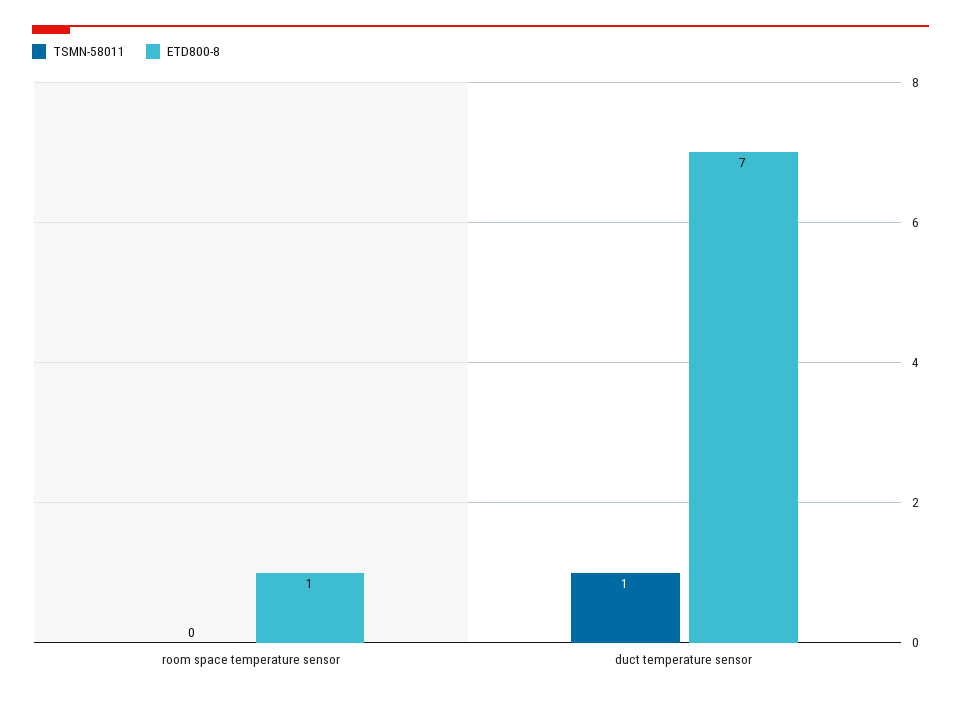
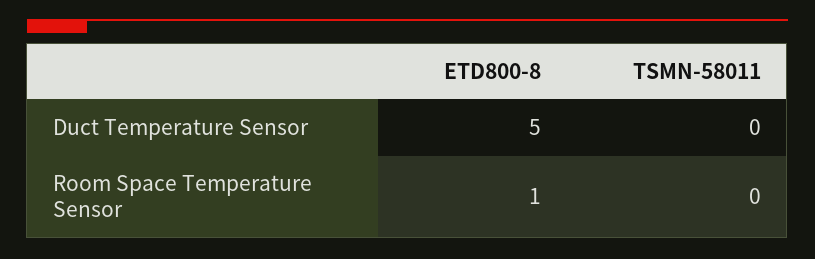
  {
    "TSMN-58011": {
      "room space temperature sensor": 0,
-     "duct temperature sensor": 1
+     "duct temperature sensor": 0
    },
    "ETD800-8": {
      "room space temperature sensor": 1,
-     "duct temperature sensor": 7
+     "duct temperature sensor": 5
    }
  }

